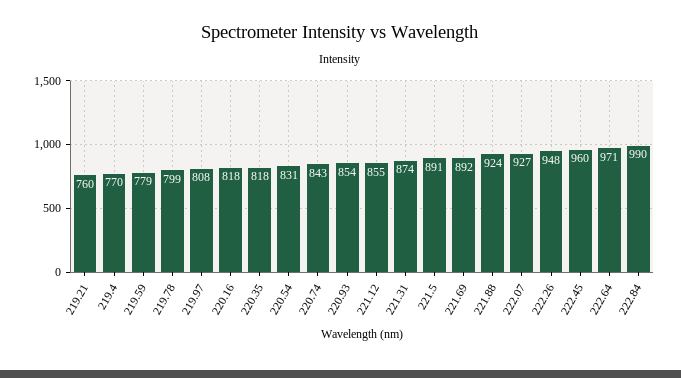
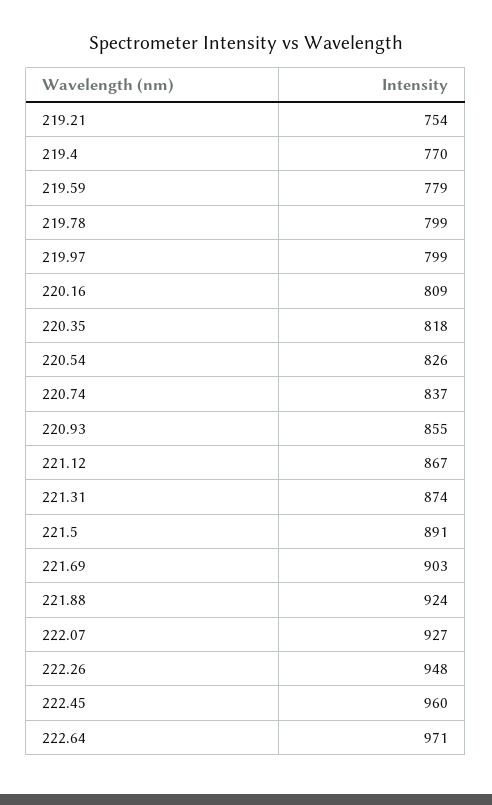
  {
-   "219.21": 760,
+   "219.21": 754,
    "219.4": 770,
    "219.59": 779,
    "219.78": 799,
-   "219.97": 808,
+   "219.97": 799,
-   "220.16": 818,
+   "220.16": 809,
    "220.35": 818,
-   "220.54": 831,
+   "220.54": 826,
-   "220.74": 843,
+   "220.74": 837,
-   "220.93": 854,
+   "220.93": 855,
-   "221.12": 855,
+   "221.12": 867,
    "221.31": 874,
    "221.5": 891,
-   "221.69": 892,
+   "221.69": 903,
    "221.88": 924,
    "222.07": 927,
    "222.26": 948,
    "222.45": 960,
-   "222.64": 971,
+   "222.64": 971
-   "222.84": 990
  }

